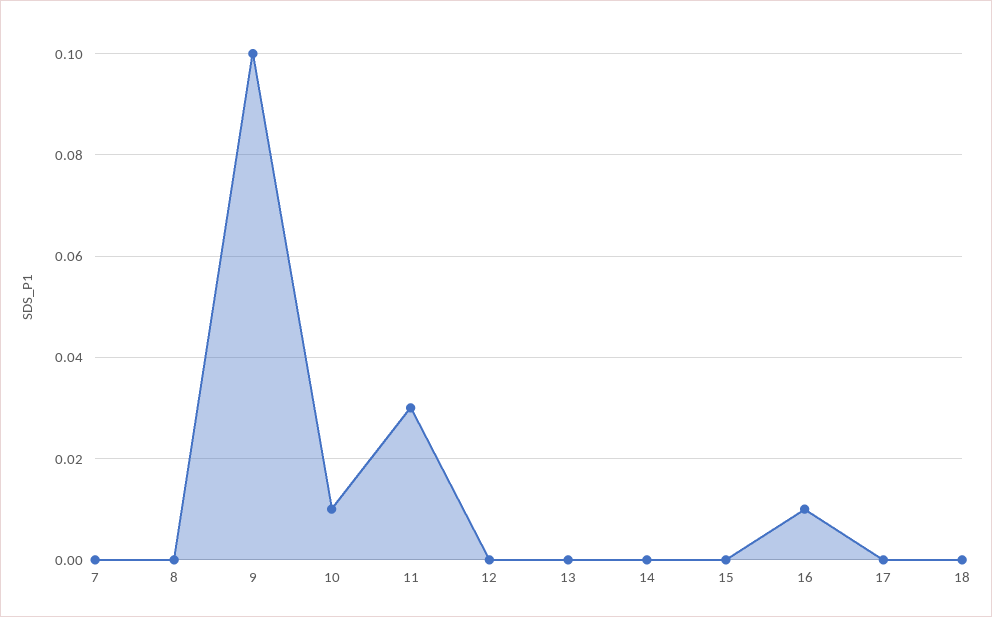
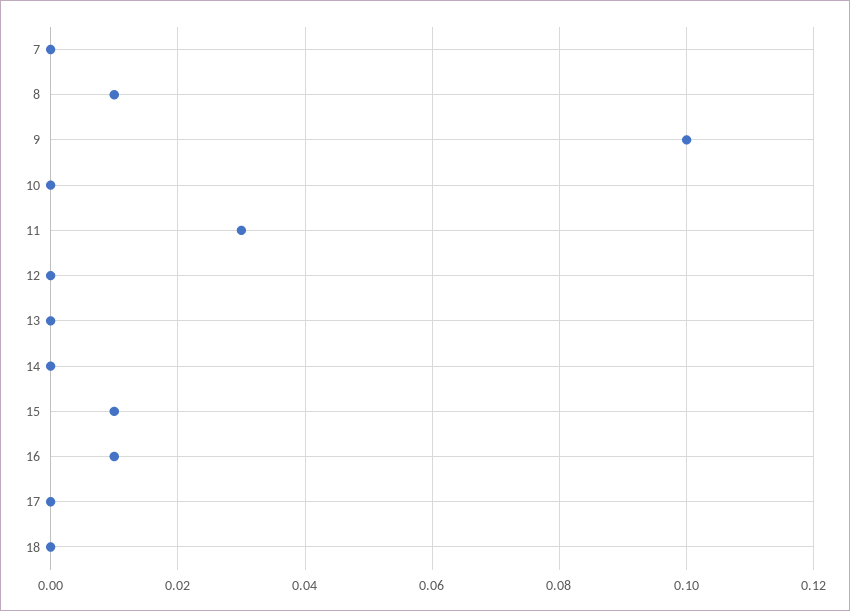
  {
    "7": 0,
-   "8": 0,
+   "8": 0.01,
    "9": 0.1,
-   "10": 0.01,
+   "10": 0,
    "11": 0.03,
    "12": 0,
    "13": 0,
    "14": 0,
-   "15": 0,
+   "15": 0.01,
    "16": 0.01,
    "17": 0,
    "18": 0
  }

